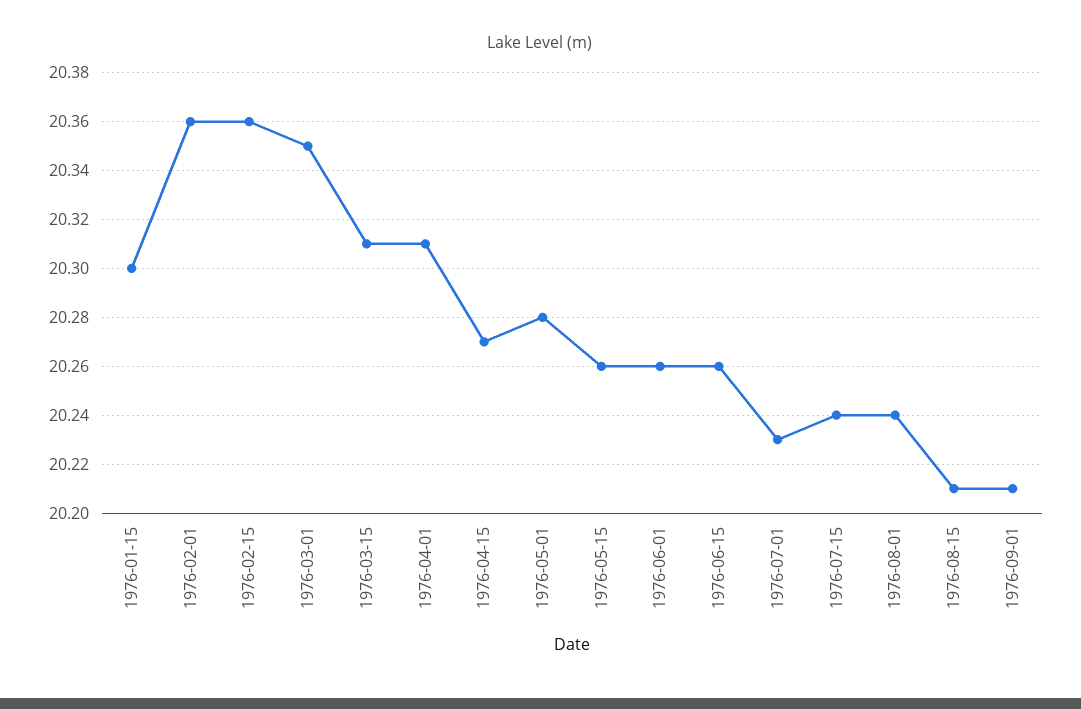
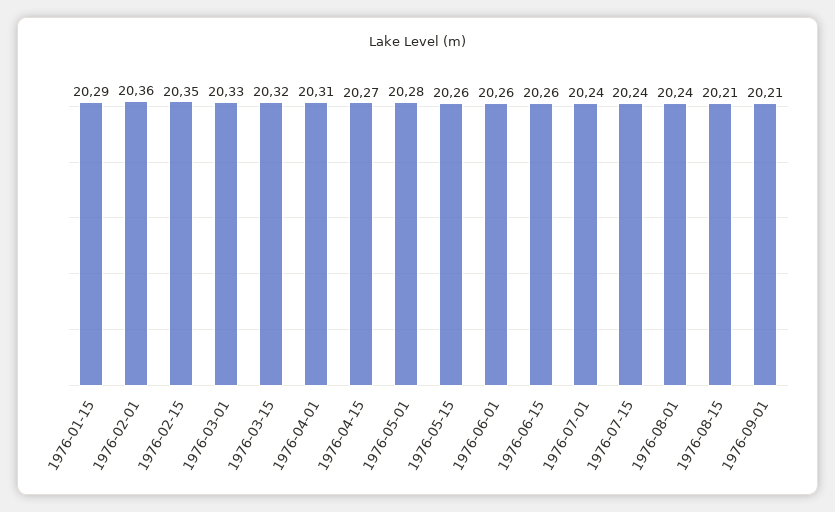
  {
-   "1976-01-15": 20.3,
+   "1976-01-15": 20.29,
    "1976-02-01": 20.36,
-   "1976-02-15": 20.36,
+   "1976-02-15": 20.35,
-   "1976-03-01": 20.35,
+   "1976-03-01": 20.33,
-   "1976-03-15": 20.31,
+   "1976-03-15": 20.32,
    "1976-04-01": 20.31,
    "1976-04-15": 20.27,
    "1976-05-01": 20.28,
    "1976-05-15": 20.26,
    "1976-06-01": 20.26,
    "1976-06-15": 20.26,
-   "1976-07-01": 20.23,
+   "1976-07-01": 20.24,
    "1976-07-15": 20.24,
    "1976-08-01": 20.24,
    "1976-08-15": 20.21,
    "1976-09-01": 20.21
  }

